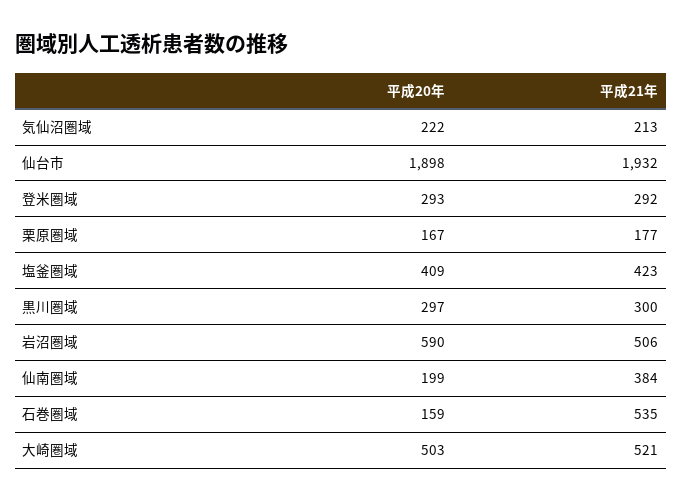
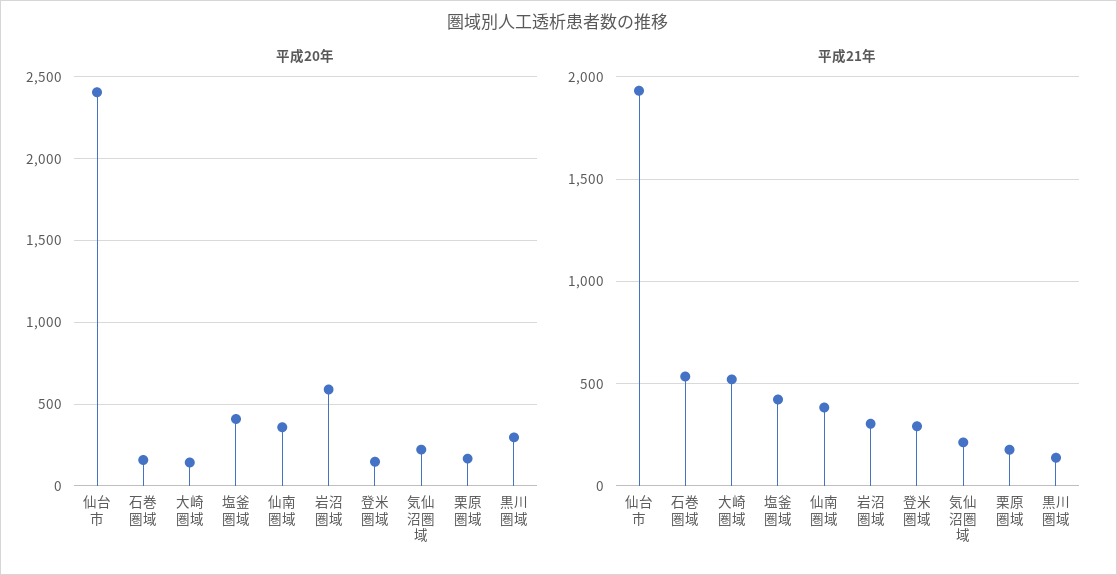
  {
    "平成20年": {
      "気仙沼圏域": 222,
-     "仙台市": 1898,
+     "仙台市": 2400,
-     "登米圏域": 293,
+     "登米圏域": 150,
      "栗原圏域": 167,
      "塩釜圏域": 409,
      "黒川圏域": 297,
      "岩沼圏域": 590,
-     "仙南圏域": 199,
+     "仙南圏域": 350,
      "石巻圏域": 159,
-     "大崎圏域": 503
+     "大崎圏域": 150
    },
    "平成21年": {
      "気仙沼圏域": 213,
      "仙台市": 1932,
      "登米圏域": 292,
      "栗原圏域": 177,
      "塩釜圏域": 423,
-     "黒川圏域": 300,
+     "黒川圏域": 150,
-     "岩沼圏域": 506,
+     "岩沼圏域": 300,
      "仙南圏域": 384,
      "石巻圏域": 535,
      "大崎圏域": 521
    }
  }

